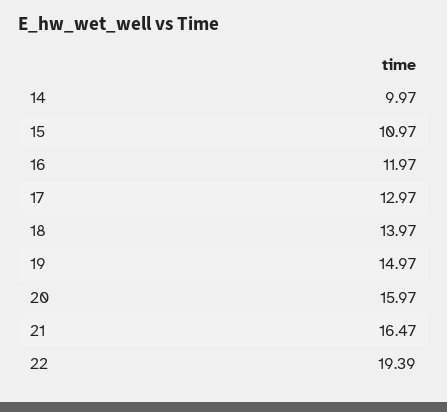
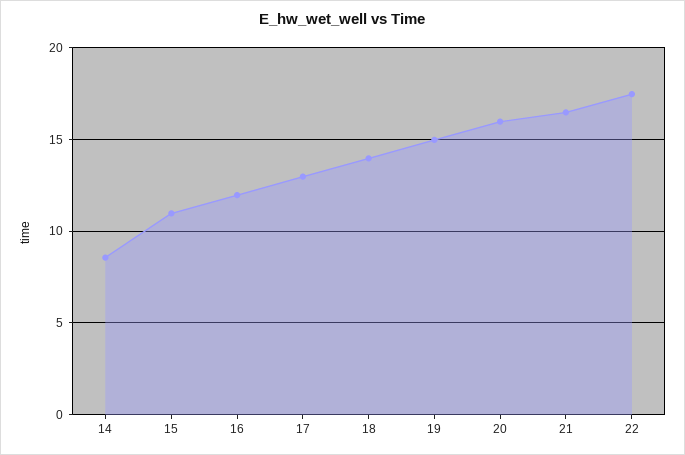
  {
-   "14": 9.97,
+   "14": 8.5,
    "15": 10.97,
    "16": 11.97,
    "17": 12.97,
    "18": 13.97,
    "19": 14.97,
    "20": 15.97,
    "21": 16.47,
-   "22": 19.39
+   "22": 17.5
  }

